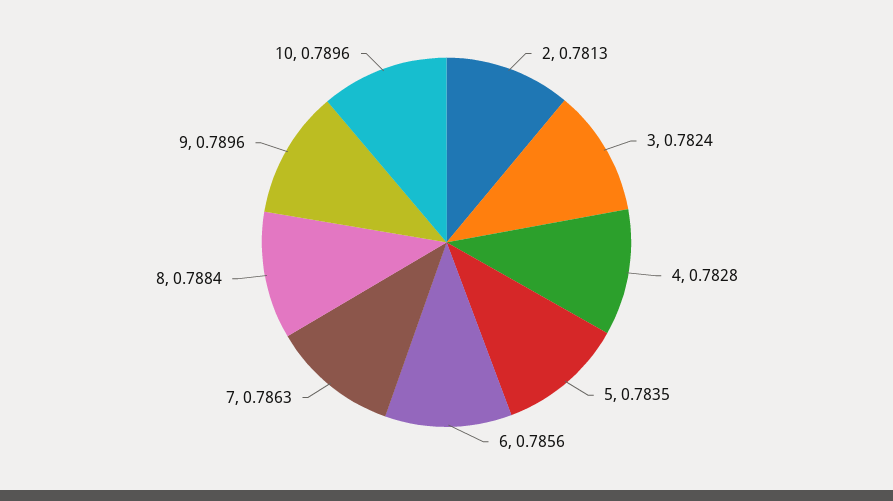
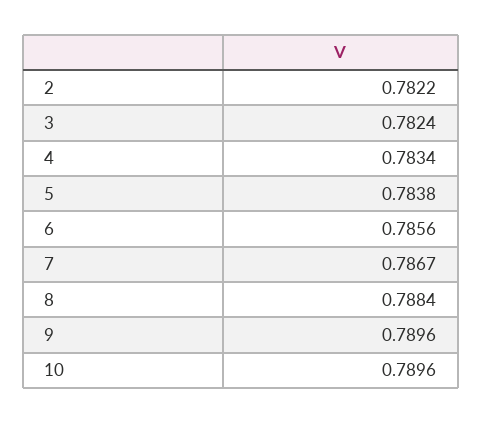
  {
-   "2": 0.7813,
+   "2": 0.7822,
    "3": 0.7824,
-   "4": 0.7828,
+   "4": 0.7834,
-   "5": 0.7835,
+   "5": 0.7838,
    "6": 0.7856,
-   "7": 0.7863,
+   "7": 0.7867,
    "8": 0.7884,
    "9": 0.7896,
    "10": 0.7896
  }

